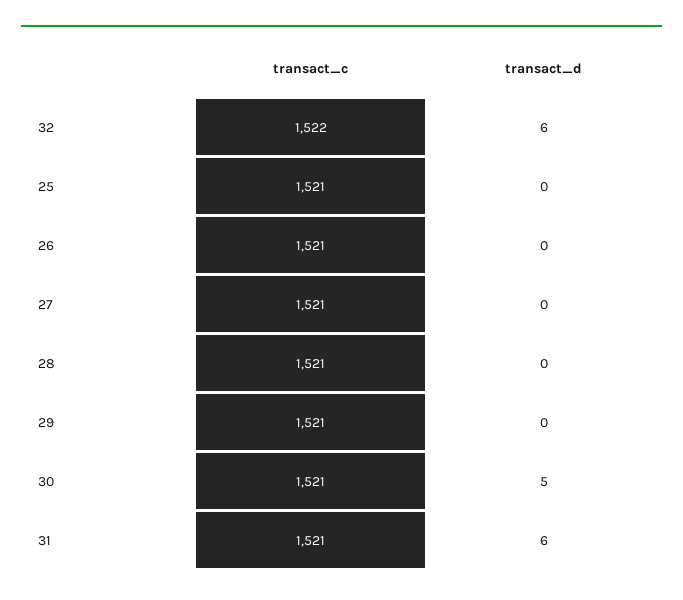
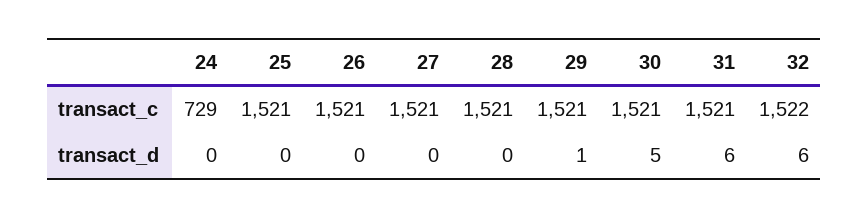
  {
    "transact_c": {
      "32": 1522,
      "25": 1521,
      "26": 1521,
      "27": 1521,
      "28": 1521,
      "29": 1521,
      "30": 1521,
-     "31": 1521
+     "31": 1521,
+     "24": 729
    },
    "transact_d": {
      "32": 6,
      "25": 0,
      "26": 0,
      "27": 0,
      "28": 0,
-     "29": 0,
+     "29": 1,
      "30": 5,
-     "31": 6
+     "31": 6,
+     "24": 0
    }
  }

